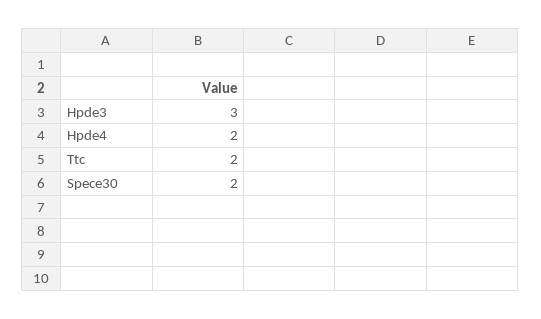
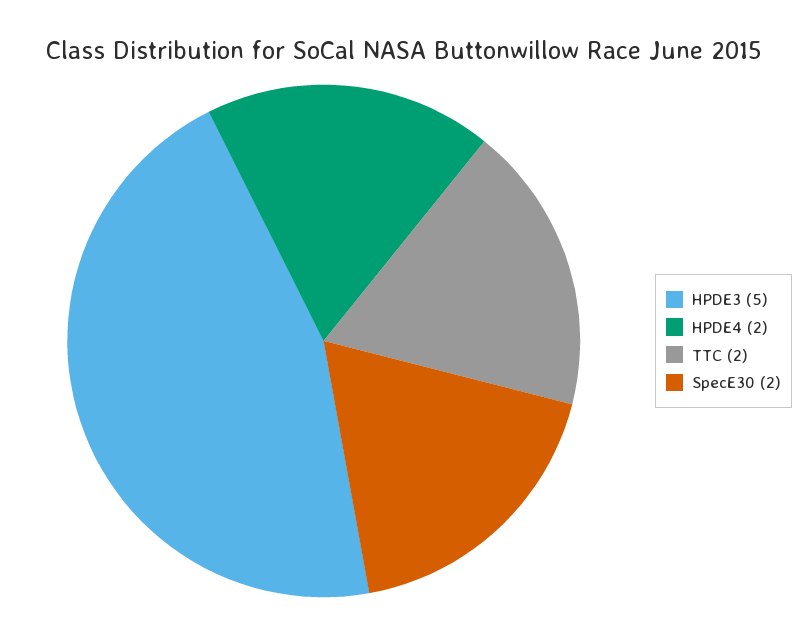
  {
-   "Hpde3": 3,
+   "Hpde3": 5,
    "Hpde4": 2,
    "Ttc": 2,
    "Spece30": 2
  }

